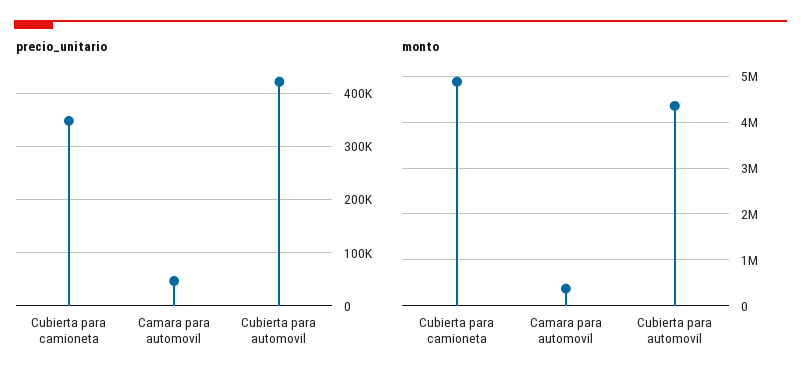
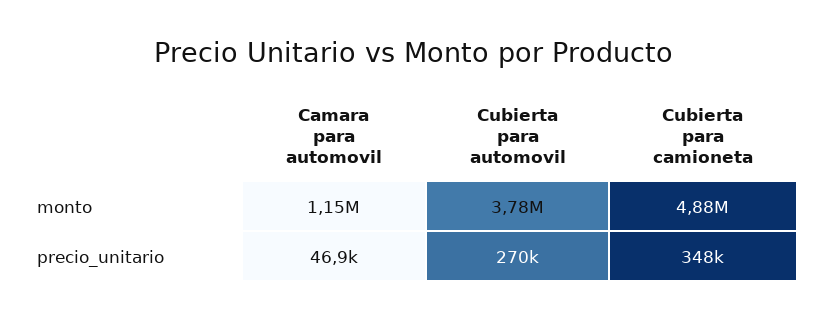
  {
    "precio_unitario": {
      "Cubierta para camioneta": 348000,
      "Camara para automovil": 46900,
-     "Cubierta para automovil": 420000
+     "Cubierta para automovil": 270000
    },
    "monto": {
      "Cubierta para camioneta": 4880000,
-     "Camara para automovil": 400000,
+     "Camara para automovil": 1150000,
-     "Cubierta para automovil": 4400000
+     "Cubierta para automovil": 3780000
    }
  }

